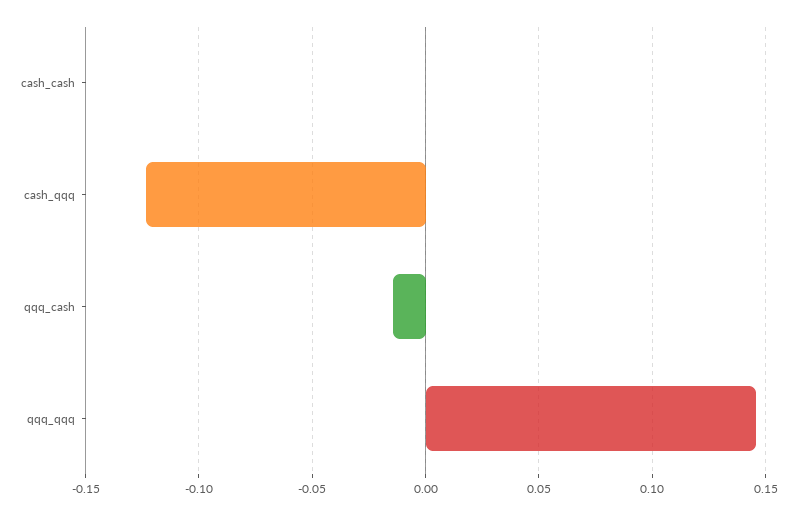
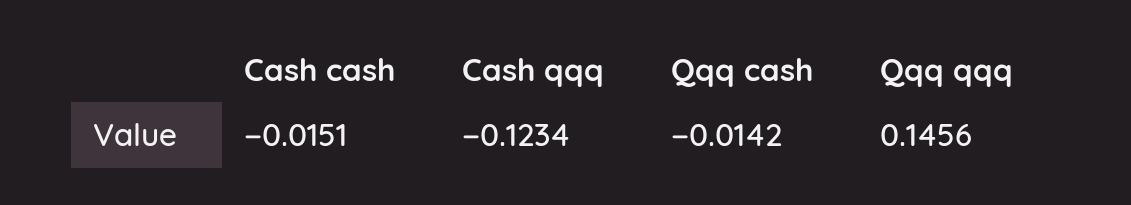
  {
-   "cash_cash": 0,
+   "cash_cash": -0.0151,
    "cash_qqq": -0.1234,
    "qqq_cash": -0.0142,
    "qqq_qqq": 0.1456
  }

